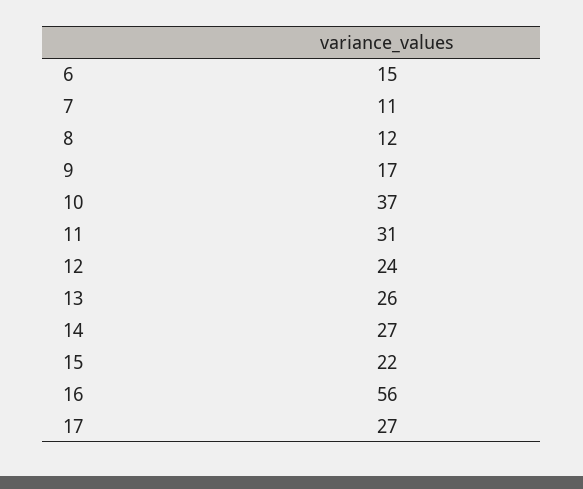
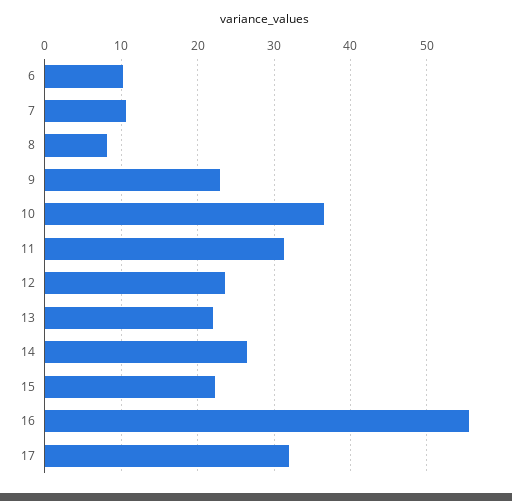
  {
-   "6": 15,
+   "6": 10,
    "7": 11,
-   "8": 12,
+   "8": 8,
-   "9": 17,
+   "9": 23,
    "10": 37,
    "11": 31,
    "12": 24,
-   "13": 26,
+   "13": 22,
    "14": 27,
    "15": 22,
    "16": 56,
-   "17": 27
+   "17": 32
  }

